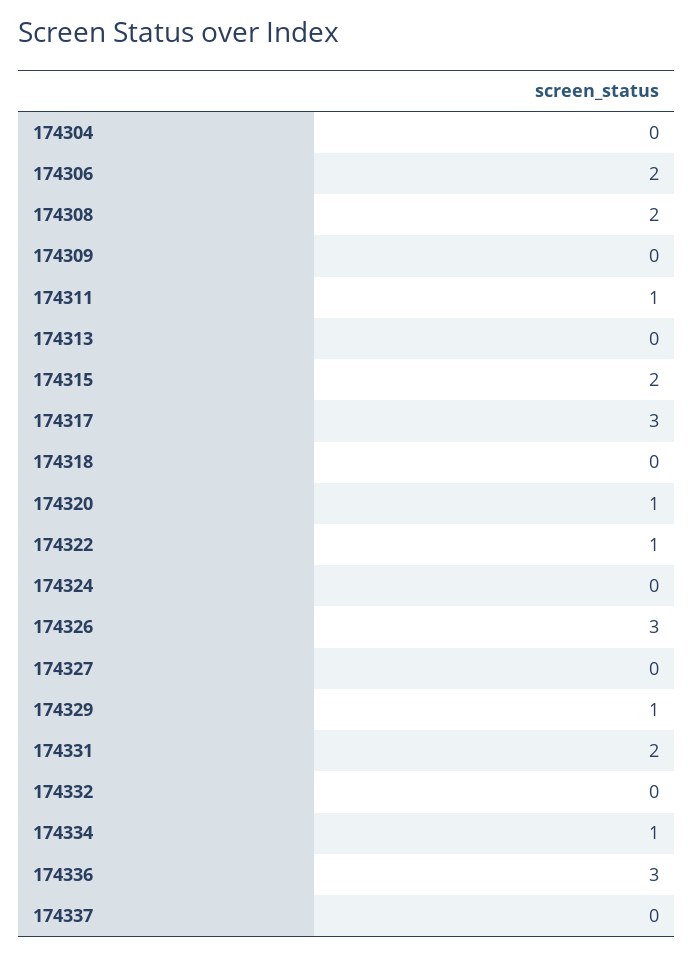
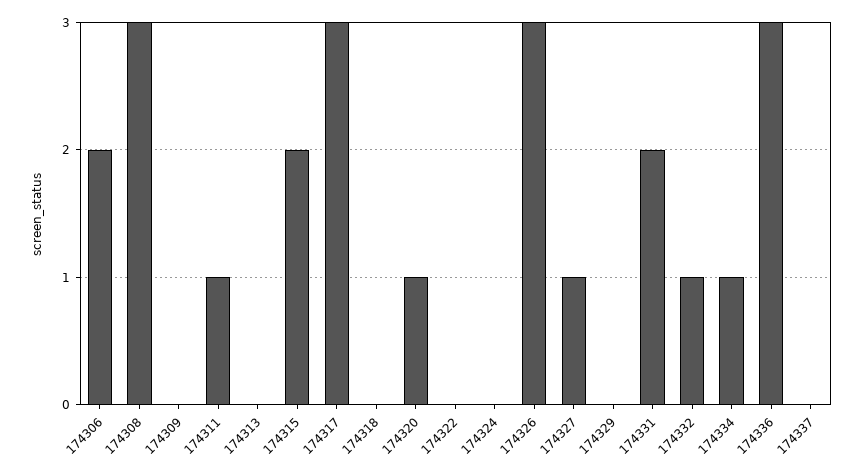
  {
-   "174304": 0,
    "174306": 2,
-   "174308": 2,
+   "174308": 3,
    "174309": 0,
    "174311": 1,
    "174313": 0,
    "174315": 2,
    "174317": 3,
    "174318": 0,
    "174320": 1,
-   "174322": 1,
+   "174322": 0,
    "174324": 0,
    "174326": 3,
-   "174327": 0,
+   "174327": 1,
-   "174329": 1,
+   "174329": 0,
    "174331": 2,
-   "174332": 0,
+   "174332": 1,
    "174334": 1,
    "174336": 3,
    "174337": 0
  }

